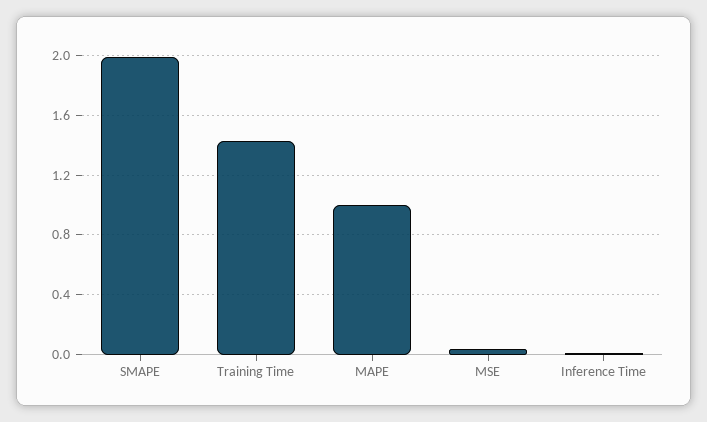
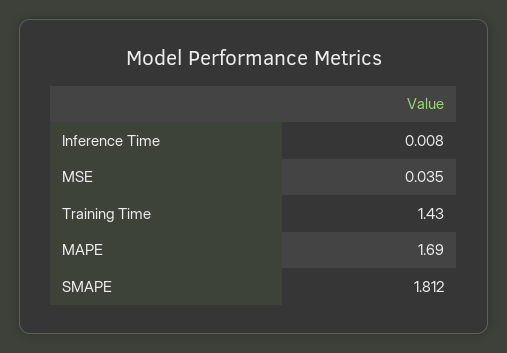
  {
-   "SMAPE": 2,
+   "SMAPE": 1.812,
    "Training Time": 1.43,
-   "MAPE": 1,
+   "MAPE": 1.69,
    "MSE": 0.035,
    "Inference Time": 0.008
  }

